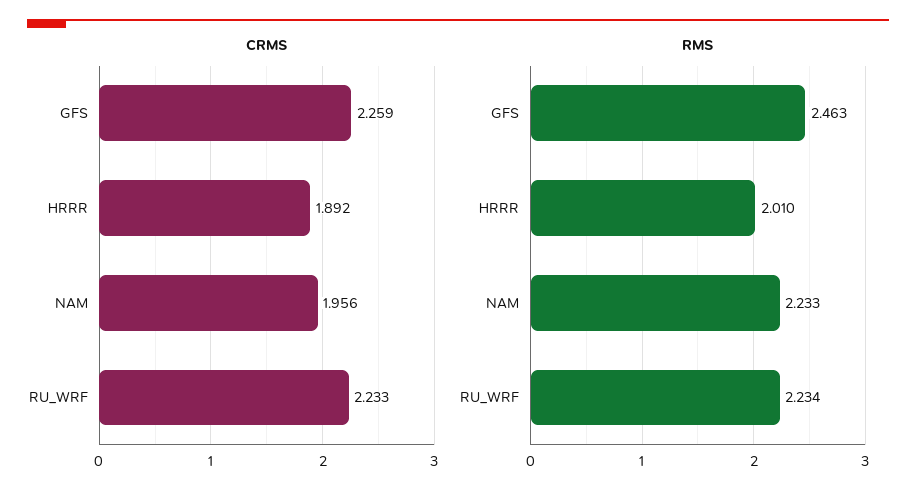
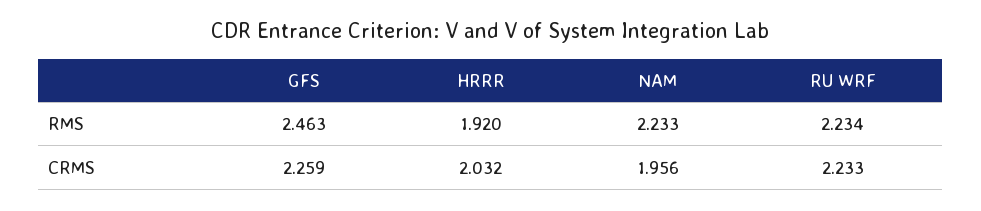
  {
    "CRMS": {
      "GFS": 2.259,
-     "HRRR": 1.892,
+     "HRRR": 2.032,
      "NAM": 1.956,
      "RU_WRF": 2.233
    },
    "RMS": {
      "GFS": 2.463,
-     "HRRR": 2.01,
+     "HRRR": 1.92,
      "NAM": 2.233,
      "RU_WRF": 2.234
    }
  }

